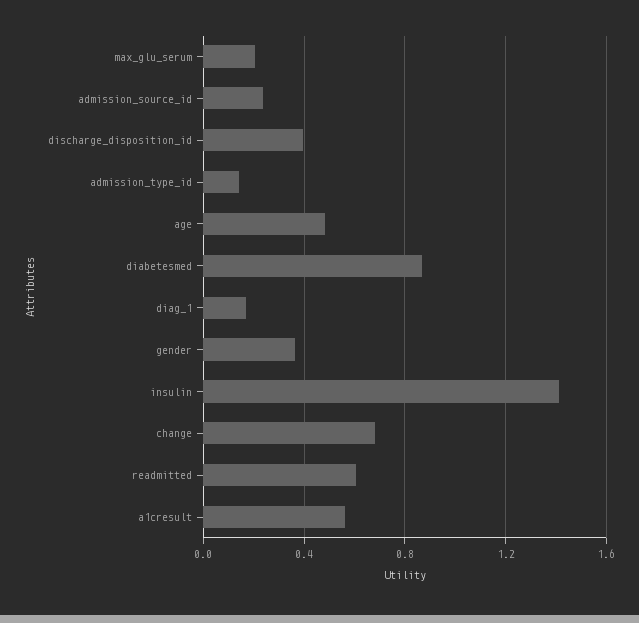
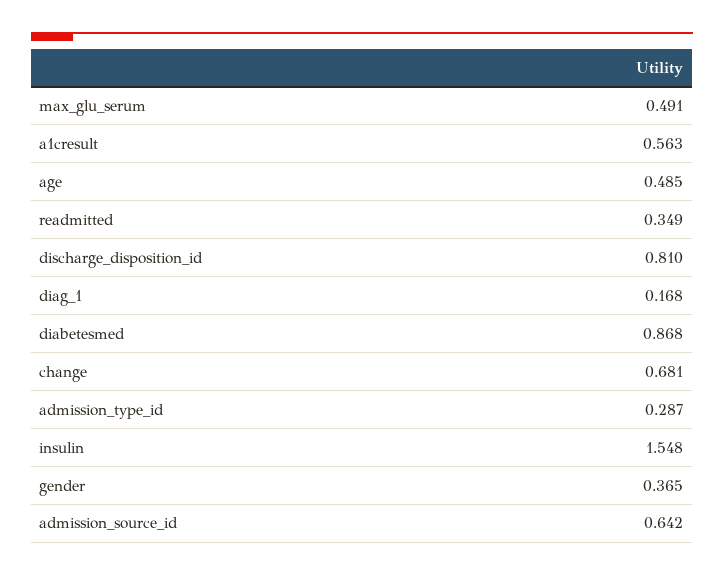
  {
-   "max_glu_serum": 0.2,
+   "max_glu_serum": 0.491,
-   "admission_source_id": 0.25,
+   "admission_source_id": 0.642,
-   "discharge_disposition_id": 0.4,
+   "discharge_disposition_id": 0.81,
-   "admission_type_id": 0.15,
+   "admission_type_id": 0.287,
    "age": 0.485,
    "diabetesmed": 0.868,
    "diag_1": 0.168,
    "gender": 0.365,
-   "insulin": 1.4,
+   "insulin": 1.548,
    "change": 0.681,
-   "readmitted": 0.6,
+   "readmitted": 0.349,
    "a1cresult": 0.563
  }

